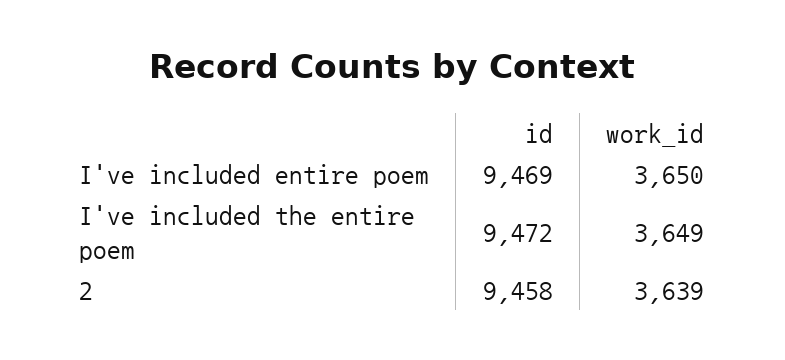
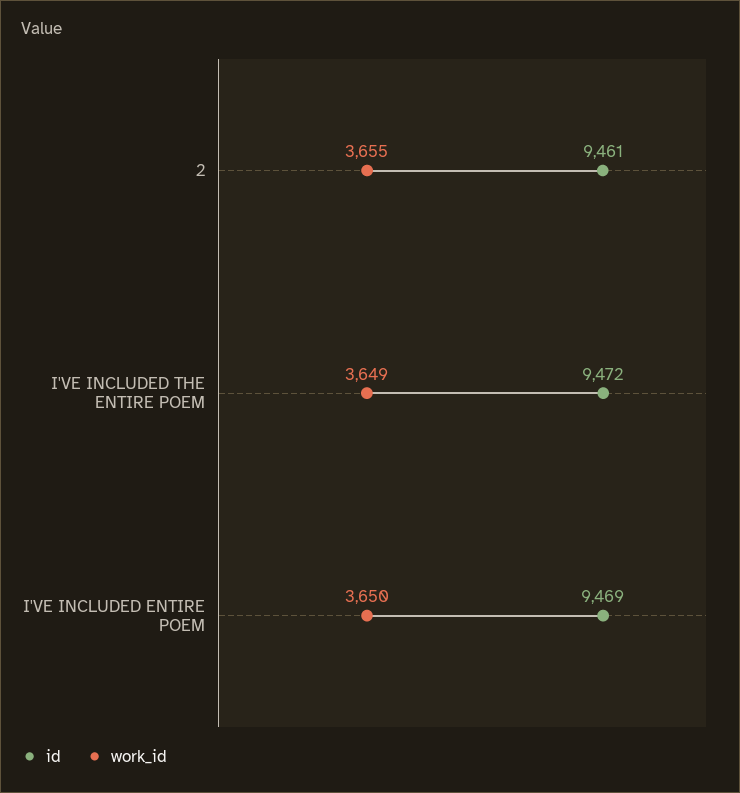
  {
    "id": {
      "I've included entire poem": 9469,
      "I've included the entire poem": 9472,
-     "2": 9458
+     "2": 9461
    },
    "work_id": {
      "I've included entire poem": 3650,
      "I've included the entire poem": 3649,
-     "2": 3639
+     "2": 3655
    }
  }

